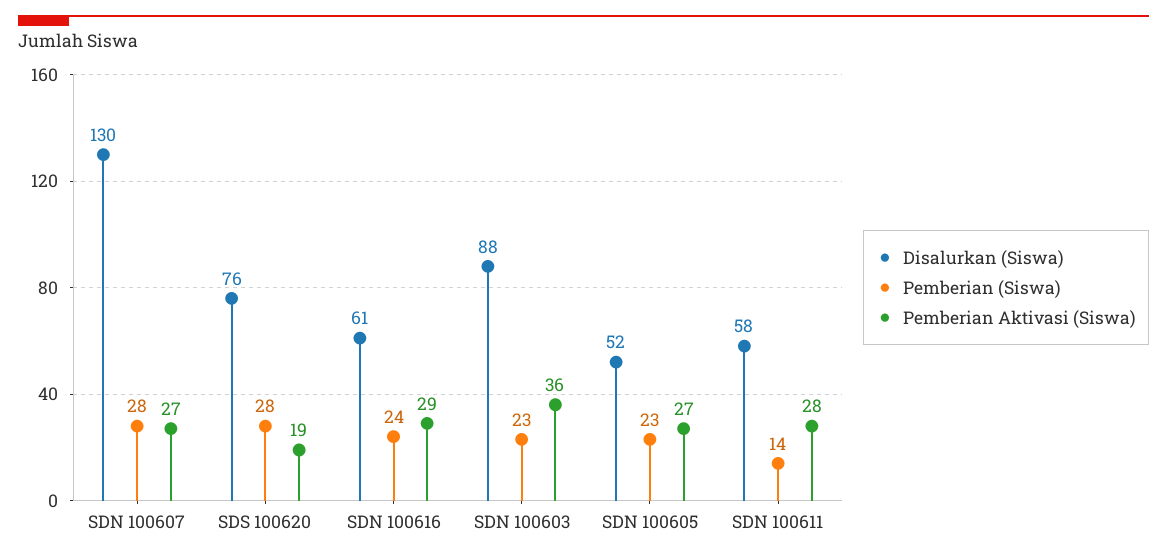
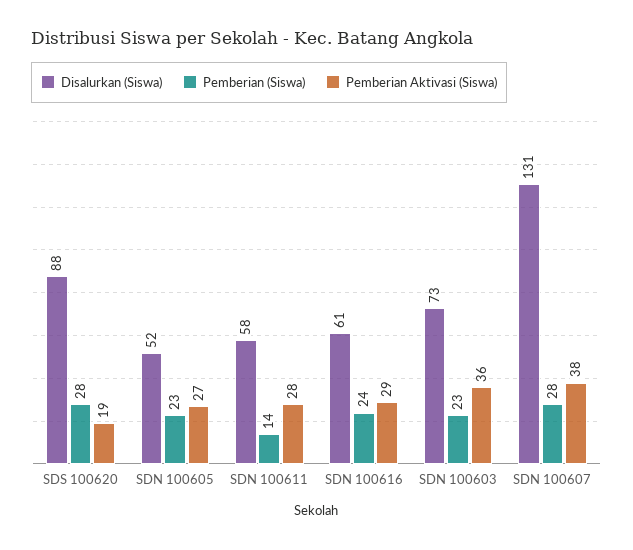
  {
    "Disalurkan (Siswa)": {
-     "SDN 100607": 130,
+     "SDN 100607": 131,
-     "SDS 100620": 76,
+     "SDS 100620": 88,
      "SDN 100616": 61,
-     "SDN 100603": 88,
+     "SDN 100603": 73,
      "SDN 100605": 52,
      "SDN 100611": 58
    },
    "Pemberian (Siswa)": {
      "SDN 100607": 28,
      "SDS 100620": 28,
      "SDN 100616": 24,
      "SDN 100603": 23,
      "SDN 100605": 23,
      "SDN 100611": 14
    },
    "Pemberian Aktivasi (Siswa)": {
-     "SDN 100607": 27,
+     "SDN 100607": 38,
      "SDS 100620": 19,
      "SDN 100616": 29,
      "SDN 100603": 36,
      "SDN 100605": 27,
      "SDN 100611": 28
    }
  }

